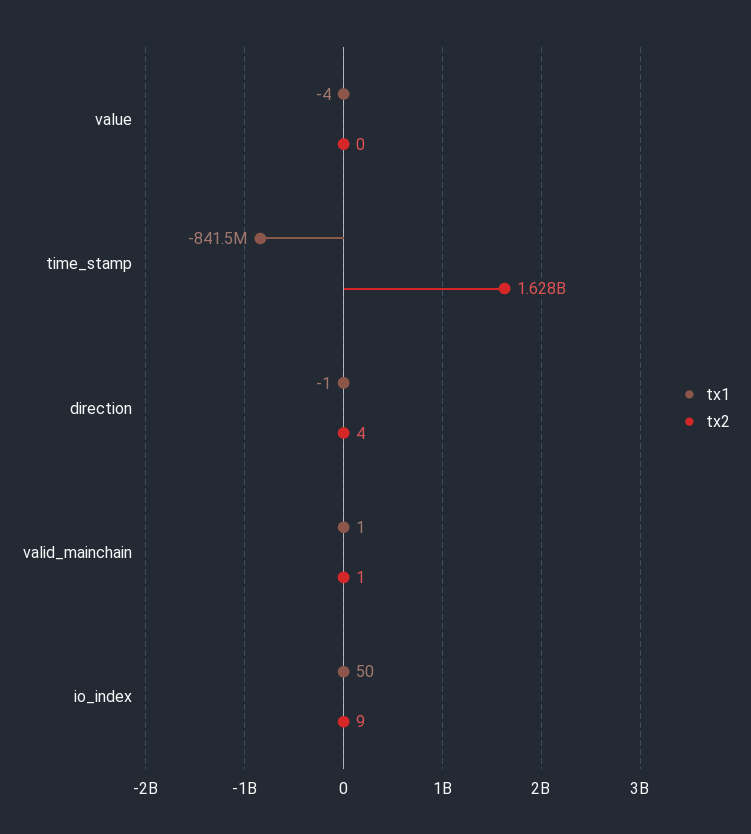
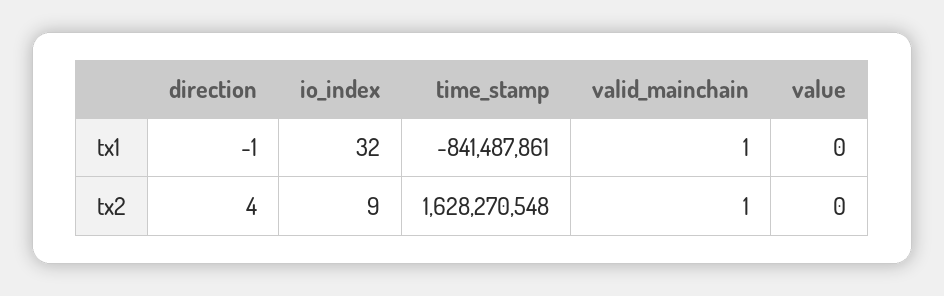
  {
    "tx1": {
-     "value": -4,
+     "value": 0,
      "time_stamp": -841487861,
      "direction": -1,
      "valid_mainchain": 1,
-     "io_index": 50
+     "io_index": 32
    },
    "tx2": {
      "value": 0,
      "time_stamp": 1628270548,
      "direction": 4,
      "valid_mainchain": 1,
      "io_index": 9
    }
  }

